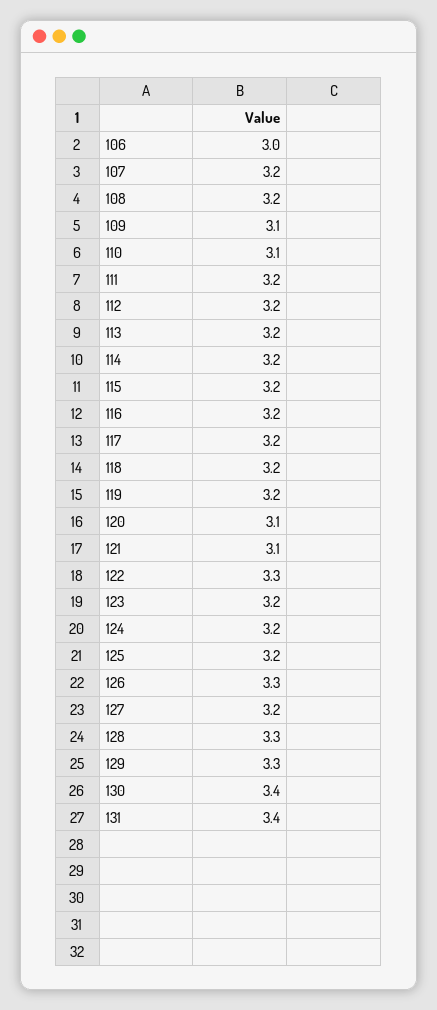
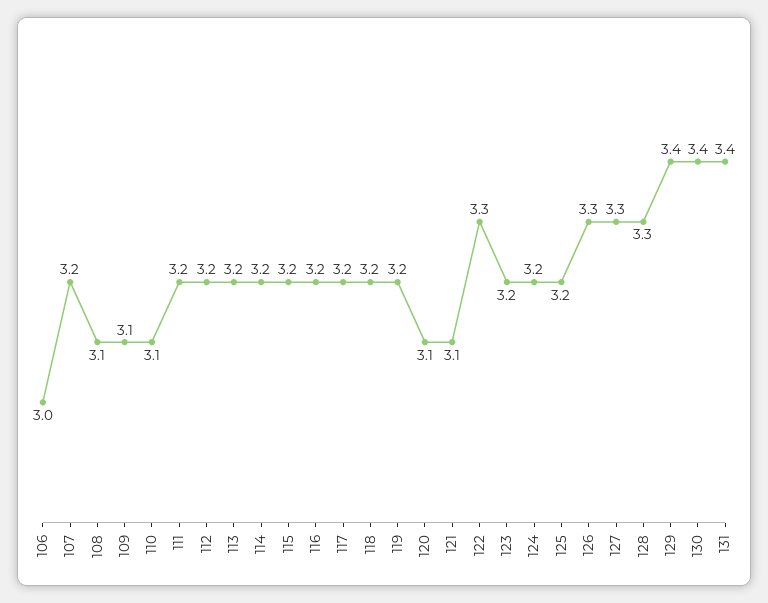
  {
    "106": 3,
    "107": 3.2,
-   "108": 3.2,
+   "108": 3.1,
    "109": 3.1,
    "110": 3.1,
    "111": 3.2,
    "112": 3.2,
    "113": 3.2,
    "114": 3.2,
    "115": 3.2,
    "116": 3.2,
    "117": 3.2,
    "118": 3.2,
    "119": 3.2,
    "120": 3.1,
    "121": 3.1,
    "122": 3.3,
    "123": 3.2,
    "124": 3.2,
    "125": 3.2,
    "126": 3.3,
-   "127": 3.2,
+   "127": 3.3,
    "128": 3.3,
-   "129": 3.3,
+   "129": 3.4,
    "130": 3.4,
    "131": 3.4
  }

